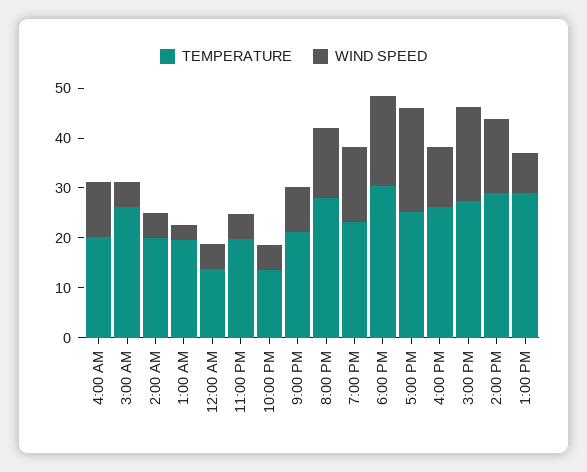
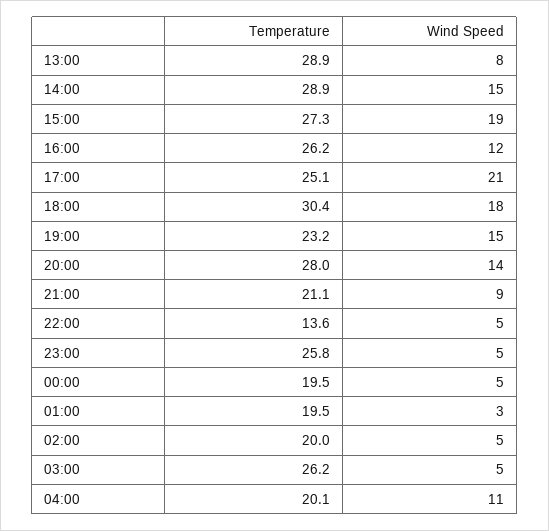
  {
    "TEMPERATURE": {
      "4:00 AM": 20.1,
      "3:00 AM": 26.2,
      "2:00 AM": 20,
      "1:00 AM": 19.5,
-     "12:00 AM": 14,
+     "12:00 AM": 19.5,
-     "11:00 PM": 20,
+     "11:00 PM": 25.8,
      "10:00 PM": 13.6,
      "9:00 PM": 21.1,
      "8:00 PM": 28,
      "7:00 PM": 23.2,
      "6:00 PM": 30.4,
      "5:00 PM": 25.1,
      "4:00 PM": 26.2,
      "3:00 PM": 27.3,
      "2:00 PM": 28.9,
      "1:00 PM": 28.9
    },
    "WIND SPEED": {
      "4:00 AM": 11,
      "3:00 AM": 5,
      "2:00 AM": 5,
      "1:00 AM": 3,
      "12:00 AM": 5,
      "11:00 PM": 5,
      "10:00 PM": 5,
      "9:00 PM": 9,
      "8:00 PM": 14,
      "7:00 PM": 15,
      "6:00 PM": 18,
      "5:00 PM": 21,
      "4:00 PM": 12,
      "3:00 PM": 19,
      "2:00 PM": 15,
      "1:00 PM": 8
    }
  }

